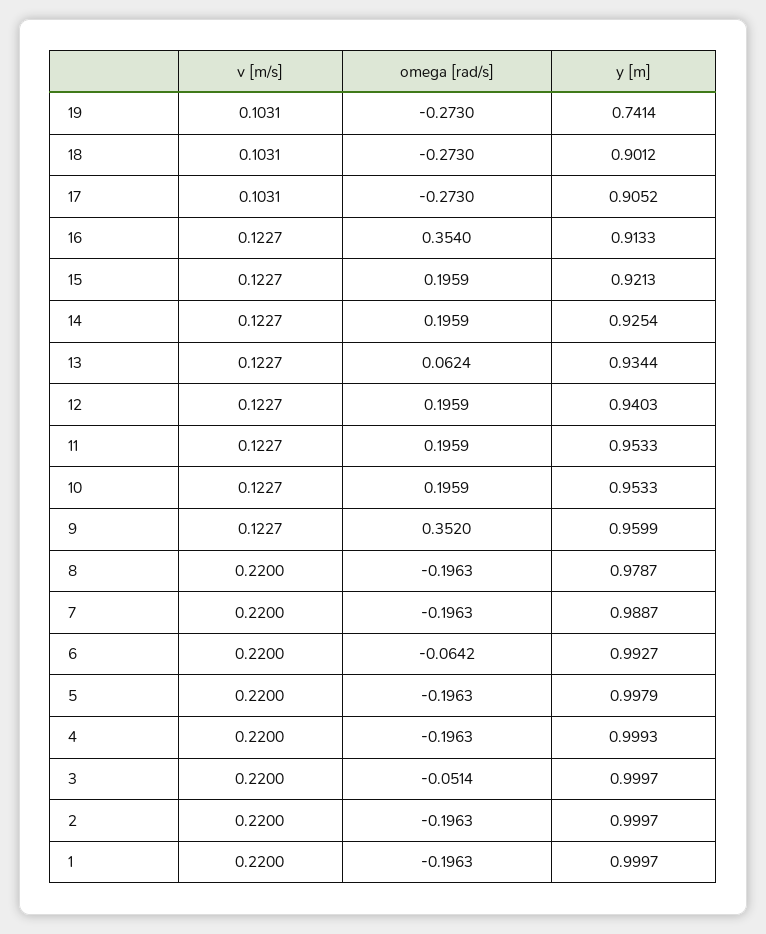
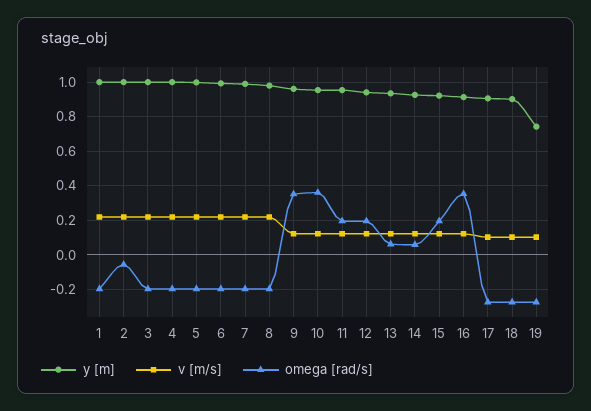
  {
    "v [m/s]": {
      "19": 0.1031,
      "18": 0.1031,
      "17": 0.1031,
      "16": 0.1227,
      "15": 0.1227,
      "14": 0.1227,
      "13": 0.1227,
      "12": 0.1227,
      "11": 0.1227,
      "10": 0.1227,
      "9": 0.1227,
      "8": 0.22,
      "7": 0.22,
      "6": 0.22,
      "5": 0.22,
      "4": 0.22,
      "3": 0.22,
      "2": 0.22,
      "1": 0.22
    },
    "omega [rad/s]": {
      "19": -0.273,
      "18": -0.273,
      "17": -0.273,
      "16": 0.354,
      "15": 0.1959,
-     "14": 0.1959,
+     "14": 0.05,
      "13": 0.0624,
      "12": 0.1959,
      "11": 0.1959,
-     "10": 0.1959,
+     "10": 0.35,
      "9": 0.352,
      "8": -0.1963,
      "7": -0.1963,
-     "6": -0.0642,
+     "6": -0.2,
      "5": -0.1963,
      "4": -0.1963,
-     "3": -0.0514,
+     "3": -0.2,
-     "2": -0.1963,
+     "2": -0.05,
      "1": -0.1963
    },
    "y [m]": {
      "19": 0.7414,
      "18": 0.9012,
      "17": 0.9052,
      "16": 0.9133,
      "15": 0.9213,
      "14": 0.9254,
      "13": 0.9344,
      "12": 0.9403,
      "11": 0.9533,
      "10": 0.9533,
      "9": 0.9599,
      "8": 0.9787,
      "7": 0.9887,
      "6": 0.9927,
      "5": 0.9979,
      "4": 0.9993,
      "3": 0.9997,
      "2": 0.9997,
      "1": 0.9997
    }
  }

